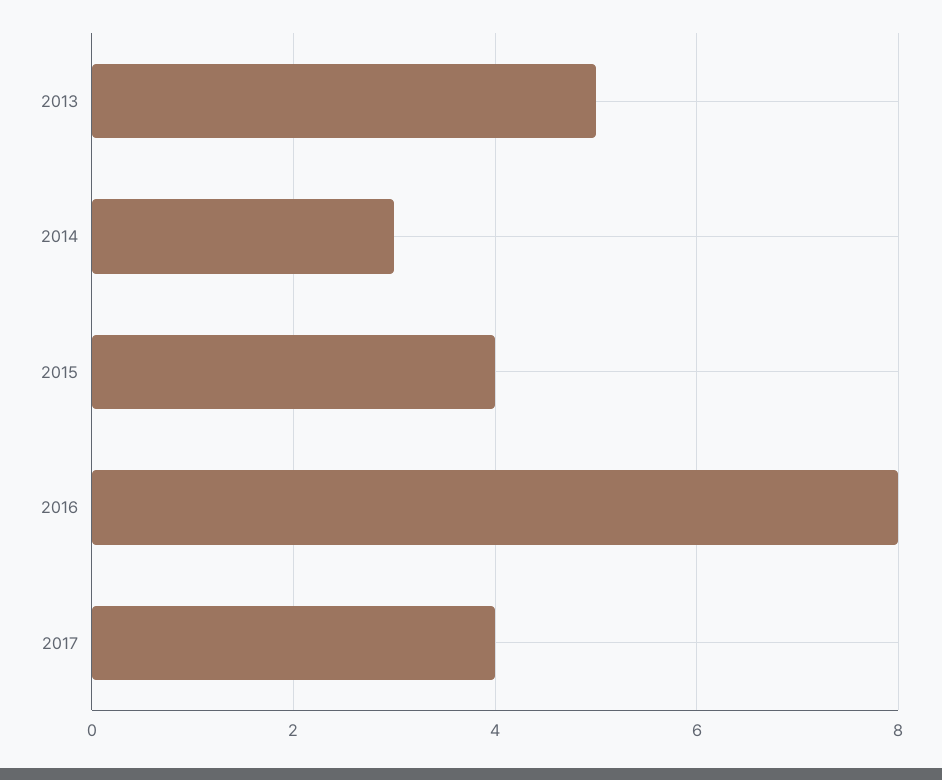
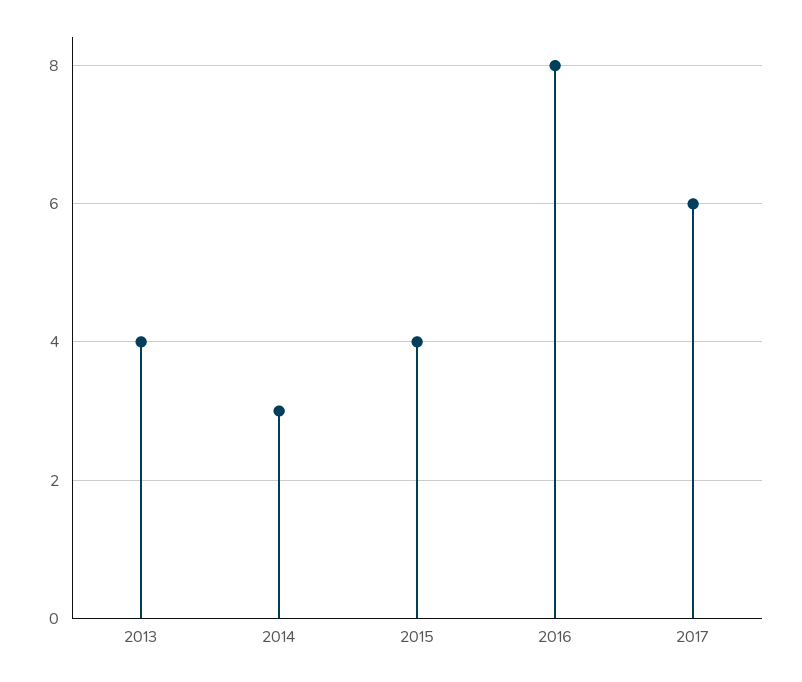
  {
-   "2013": 5,
+   "2013": 4,
    "2014": 3,
    "2015": 4,
    "2016": 8,
-   "2017": 4
+   "2017": 6
  }

